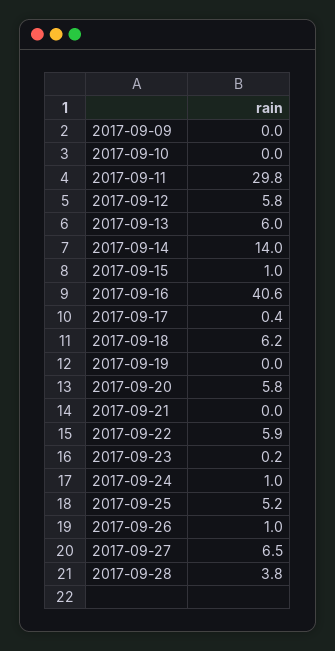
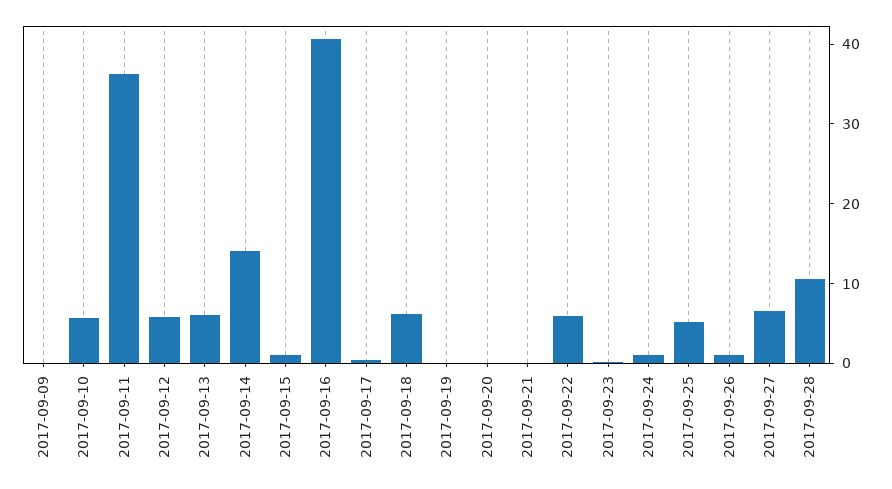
  {
    "2017-09-09": 0,
-   "2017-09-10": 0,
+   "2017-09-10": 6,
-   "2017-09-11": 29.8,
+   "2017-09-11": 36,
    "2017-09-12": 5.8,
    "2017-09-13": 6,
    "2017-09-14": 14,
    "2017-09-15": 1,
    "2017-09-16": 40.6,
    "2017-09-17": 0.4,
    "2017-09-18": 6.2,
    "2017-09-19": 0,
-   "2017-09-20": 5.8,
+   "2017-09-20": 0,
    "2017-09-21": 0,
    "2017-09-22": 5.9,
    "2017-09-23": 0.2,
    "2017-09-24": 1,
    "2017-09-25": 5.2,
    "2017-09-26": 1,
    "2017-09-27": 6.5,
-   "2017-09-28": 3.8
+   "2017-09-28": 10
  }

